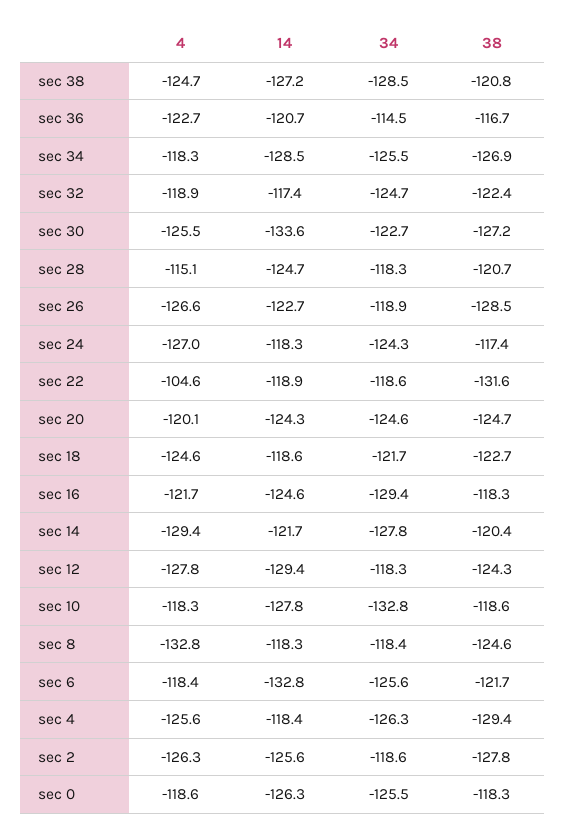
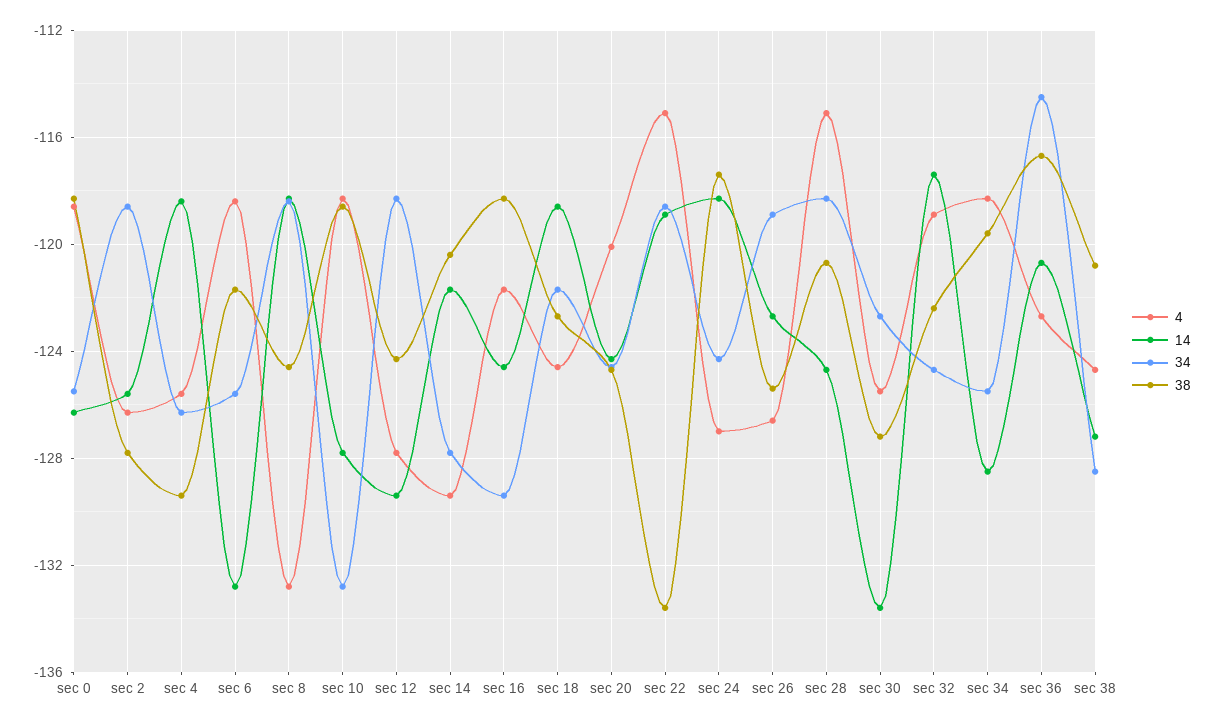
  {
    "4": {
      "sec 38": -124.7,
      "sec 36": -122.7,
      "sec 34": -118.3,
      "sec 32": -118.9,
      "sec 30": -125.5,
      "sec 28": -115.1,
      "sec 26": -126.6,
      "sec 24": -127,
-     "sec 22": -104.6,
+     "sec 22": -115,
      "sec 20": -120.1,
      "sec 18": -124.6,
      "sec 16": -121.7,
      "sec 14": -129.4,
      "sec 12": -127.8,
      "sec 10": -118.3,
      "sec 8": -132.8,
      "sec 6": -118.4,
      "sec 4": -125.6,
      "sec 2": -126.3,
      "sec 0": -118.6
    },
    "14": {
      "sec 38": -127.2,
      "sec 36": -120.7,
      "sec 34": -128.5,
      "sec 32": -117.4,
      "sec 30": -133.6,
      "sec 28": -124.7,
      "sec 26": -122.7,
      "sec 24": -118.3,
      "sec 22": -118.9,
      "sec 20": -124.3,
      "sec 18": -118.6,
      "sec 16": -124.6,
      "sec 14": -121.7,
      "sec 12": -129.4,
      "sec 10": -127.8,
      "sec 8": -118.3,
      "sec 6": -132.8,
      "sec 4": -118.4,
      "sec 2": -125.6,
      "sec 0": -126.3
    },
    "34": {
      "sec 38": -128.5,
      "sec 36": -114.5,
      "sec 34": -125.5,
      "sec 32": -124.7,
      "sec 30": -122.7,
      "sec 28": -118.3,
      "sec 26": -118.9,
      "sec 24": -124.3,
      "sec 22": -118.6,
      "sec 20": -124.6,
      "sec 18": -121.7,
      "sec 16": -129.4,
      "sec 14": -127.8,
      "sec 12": -118.3,
      "sec 10": -132.8,
      "sec 8": -118.4,
      "sec 6": -125.6,
      "sec 4": -126.3,
      "sec 2": -118.6,
      "sec 0": -125.5
    },
    "38": {
      "sec 38": -120.8,
      "sec 36": -116.7,
-     "sec 34": -126.9,
+     "sec 34": -119.5,
      "sec 32": -122.4,
      "sec 30": -127.2,
      "sec 28": -120.7,
-     "sec 26": -128.5,
+     "sec 26": -125.5,
      "sec 24": -117.4,
-     "sec 22": -131.6,
+     "sec 22": -133.5,
      "sec 20": -124.7,
      "sec 18": -122.7,
      "sec 16": -118.3,
      "sec 14": -120.4,
      "sec 12": -124.3,
      "sec 10": -118.6,
      "sec 8": -124.6,
      "sec 6": -121.7,
      "sec 4": -129.4,
      "sec 2": -127.8,
      "sec 0": -118.3
    }
  }

